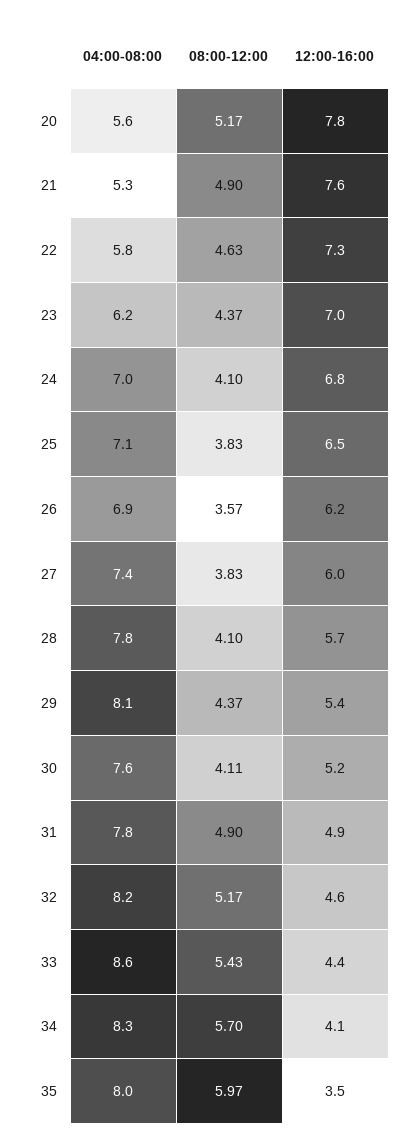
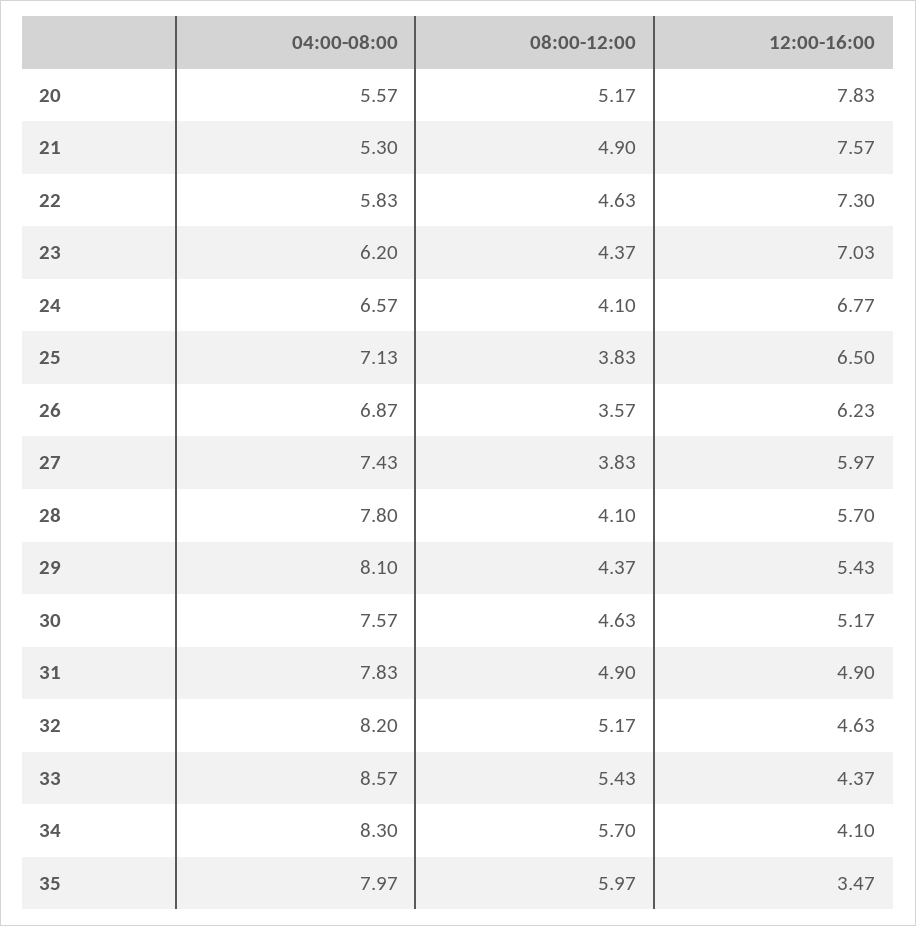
  {
    "04:00-08:00": {
      "20": 5.57,
      "21": 5.3,
      "22": 5.83,
      "23": 6.2,
-     "24": 7,
+     "24": 6.57,
      "25": 7.13,
      "26": 6.87,
      "27": 7.43,
      "28": 7.8,
      "29": 8.1,
      "30": 7.57,
      "31": 7.83,
      "32": 8.2,
      "33": 8.57,
      "34": 8.3,
      "35": 7.97
    },
    "08:00-12:00": {
      "20": 5.17,
      "21": 4.9,
      "22": 4.63,
      "23": 4.37,
      "24": 4.1,
      "25": 3.83,
      "26": 3.57,
      "27": 3.83,
      "28": 4.1,
      "29": 4.37,
-     "30": 4.11,
+     "30": 4.63,
      "31": 4.9,
      "32": 5.17,
      "33": 5.43,
      "34": 5.7,
      "35": 5.97
    },
    "12:00-16:00": {
      "20": 7.83,
      "21": 7.57,
      "22": 7.3,
      "23": 7.03,
      "24": 6.77,
      "25": 6.5,
      "26": 6.23,
      "27": 5.97,
      "28": 5.7,
      "29": 5.43,
      "30": 5.17,
      "31": 4.9,
      "32": 4.63,
      "33": 4.37,
      "34": 4.1,
      "35": 3.47
    }
  }

